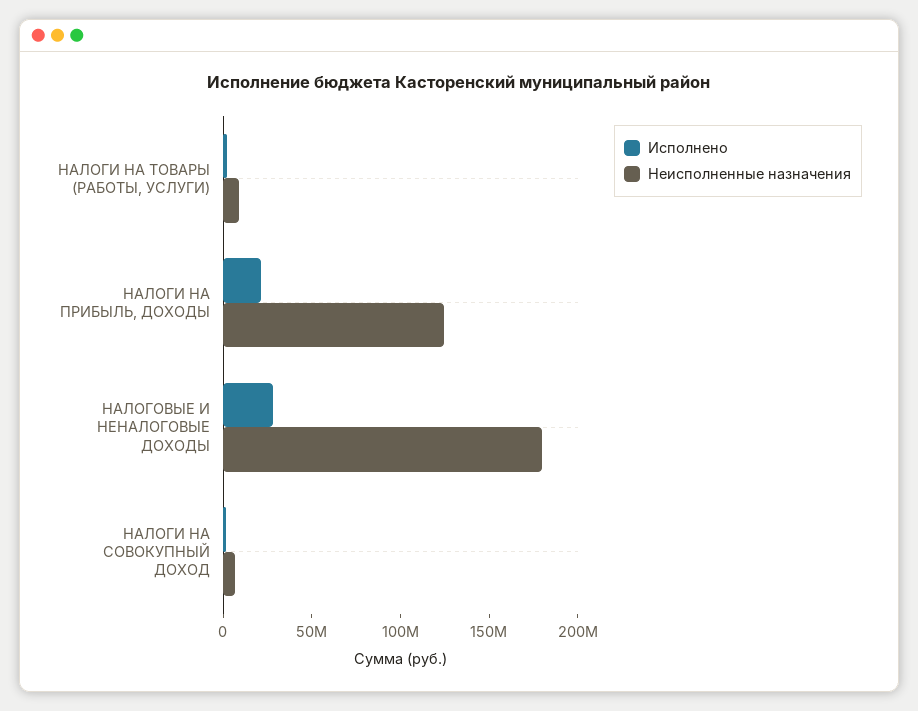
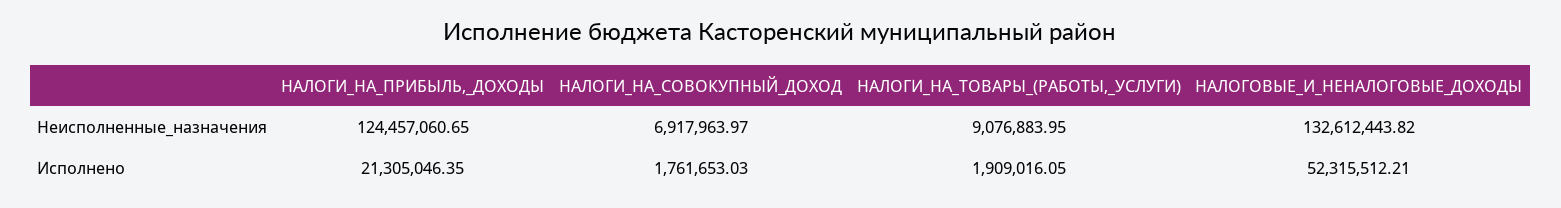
  {
    "Исполнено": {
      "НАЛОГИ НА ТОВАРЫ (РАБОТЫ, УСЛУГИ)": 1909016.05,
      "НАЛОГИ НА ПРИБЫЛЬ, ДОХОДЫ": 21305046.35,
-     "НАЛОГОВЫЕ И НЕНАЛОГОВЫЕ ДОХОДЫ": 30000000,
+     "НАЛОГОВЫЕ И НЕНАЛОГОВЫЕ ДОХОДЫ": 52315512.21,
      "НАЛОГИ НА СОВОКУПНЫЙ ДОХОД": 1761653.03
    },
    "Неисполненные назначения": {
      "НАЛОГИ НА ТОВАРЫ (РАБОТЫ, УСЛУГИ)": 9076883.95,
      "НАЛОГИ НА ПРИБЫЛЬ, ДОХОДЫ": 124457060.65,
-     "НАЛОГОВЫЕ И НЕНАЛОГОВЫЕ ДОХОДЫ": 180000000,
+     "НАЛОГОВЫЕ И НЕНАЛОГОВЫЕ ДОХОДЫ": 132612443.82,
      "НАЛОГИ НА СОВОКУПНЫЙ ДОХОД": 6917963.97
    }
  }

